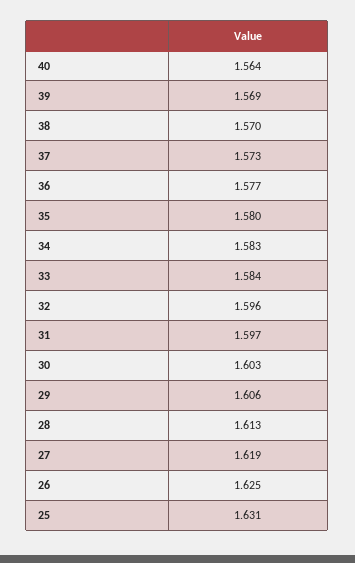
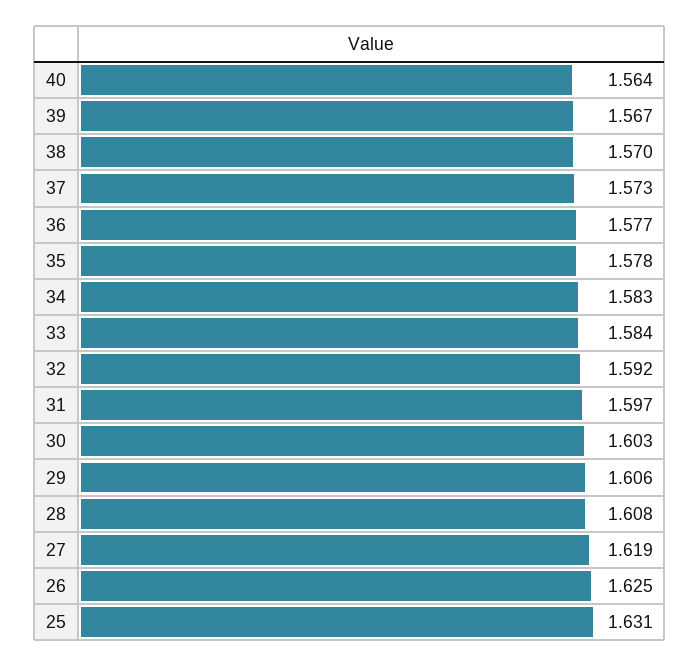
  {
    "40": 1.564,
-   "39": 1.569,
+   "39": 1.567,
    "38": 1.57,
    "37": 1.573,
    "36": 1.577,
-   "35": 1.58,
+   "35": 1.578,
    "34": 1.583,
    "33": 1.584,
-   "32": 1.596,
+   "32": 1.592,
    "31": 1.597,
    "30": 1.603,
    "29": 1.606,
-   "28": 1.613,
+   "28": 1.608,
    "27": 1.619,
    "26": 1.625,
    "25": 1.631
  }

